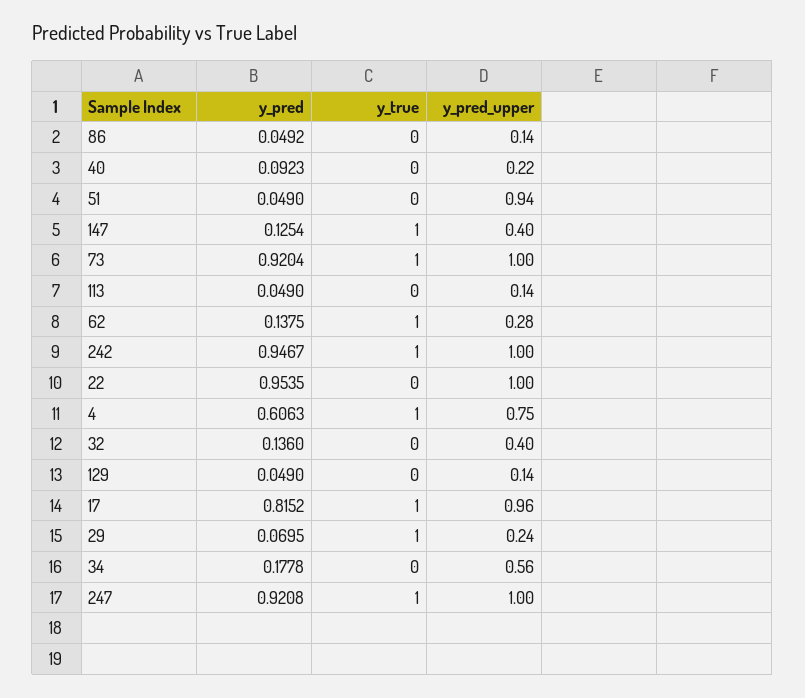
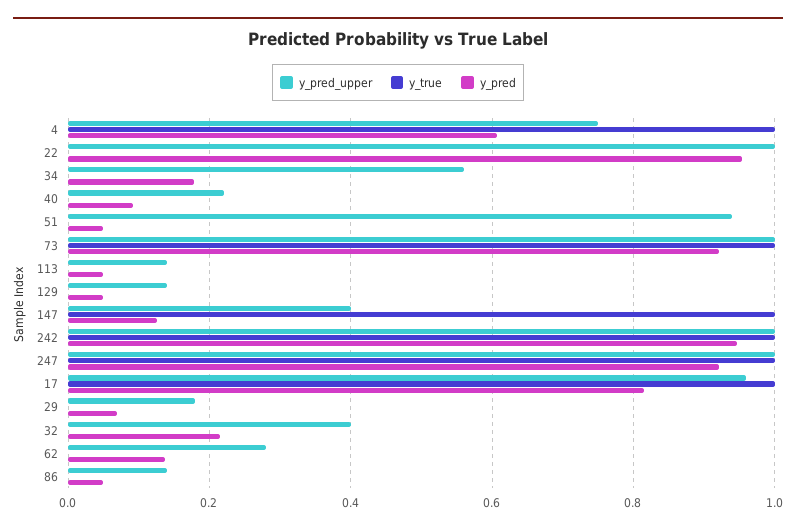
  {
    "y_pred": {
      "86": 0.0492,
      "40": 0.0923,
      "51": 0.049,
      "147": 0.1254,
      "73": 0.9204,
      "113": 0.049,
      "62": 0.1375,
      "242": 0.9467,
      "22": 0.9535,
      "4": 0.6063,
-     "32": 0.136,
+     "32": 0.22,
      "129": 0.049,
      "17": 0.8152,
      "29": 0.0695,
      "34": 0.1778,
      "247": 0.9208
    },
    "y_true": {
      "86": 0,
      "40": 0,
      "51": 0,
      "147": 1,
      "73": 1,
      "113": 0,
-     "62": 1,
+     "62": 0,
      "242": 1,
      "22": 0,
      "4": 1,
      "32": 0,
      "129": 0,
      "17": 1,
-     "29": 1,
+     "29": 0,
      "34": 0,
      "247": 1
    },
    "y_pred_upper": {
      "86": 0.14,
      "40": 0.22,
      "51": 0.94,
      "147": 0.4,
      "73": 1,
      "113": 0.14,
      "62": 0.28,
      "242": 1,
      "22": 1,
      "4": 0.75,
      "32": 0.4,
      "129": 0.14,
      "17": 0.96,
-     "29": 0.24,
+     "29": 0.18,
      "34": 0.56,
      "247": 1
    }
  }

